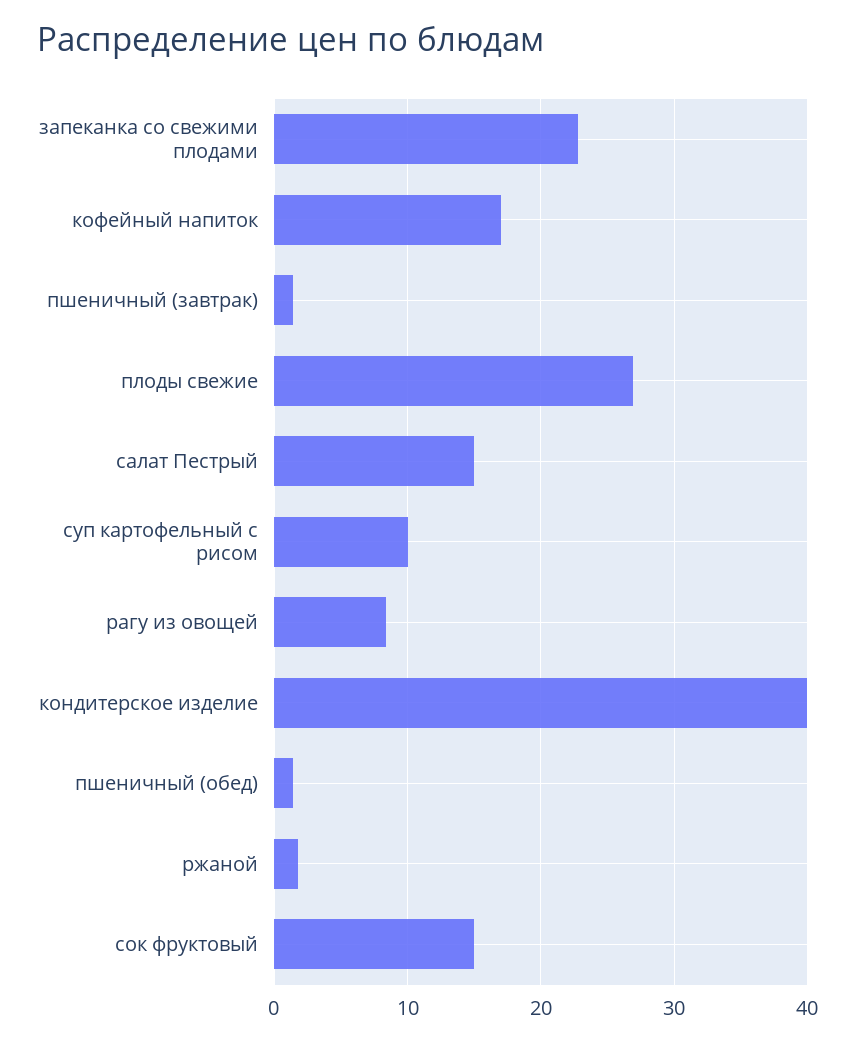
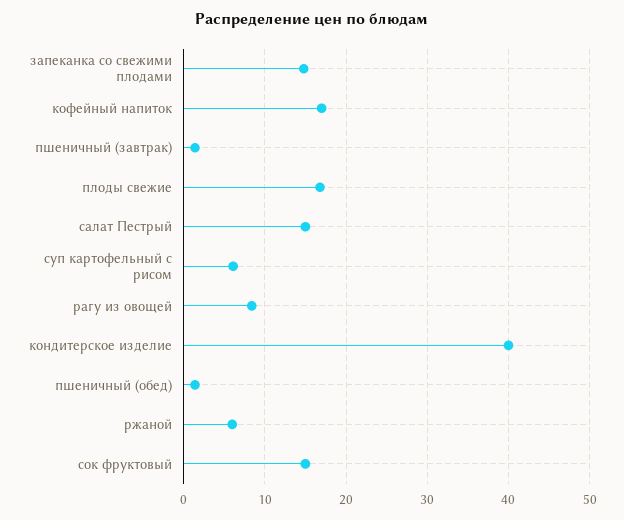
  {
-   "запеканка со свежими плодами": 23,
+   "запеканка со свежими плодами": 15,
    "кофейный напиток": 17,
    "пшеничный (завтрак)": 1,
-   "плоды свежие": 27,
+   "плоды свежие": 17,
    "салат Пестрый": 15,
-   "суп картофельный с рисом": 10,
+   "суп картофельный с рисом": 6,
    "рагу из овощей": 8,
    "кондитерское изделие": 40,
    "пшеничный (обед)": 1,
-   "ржаной": 2,
+   "ржаной": 6,
    "сок фруктовый": 15
  }

